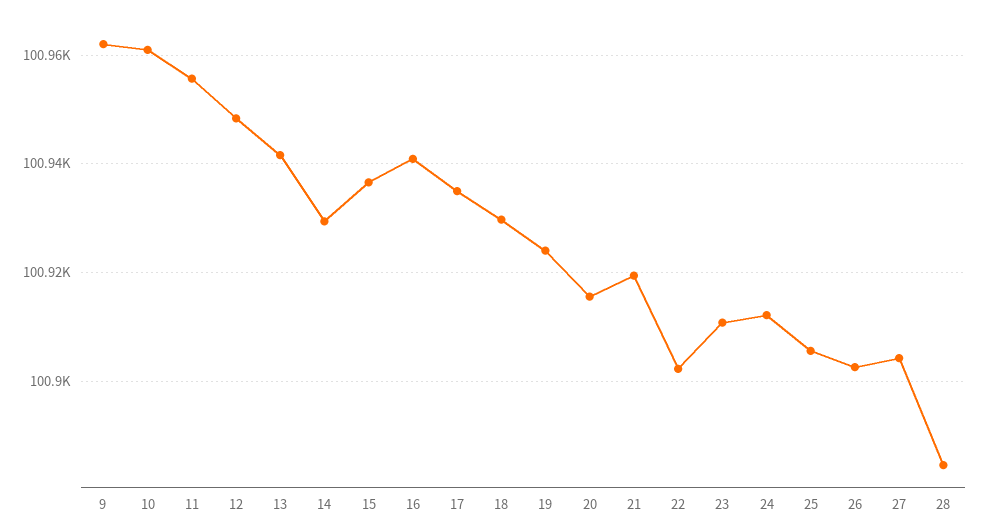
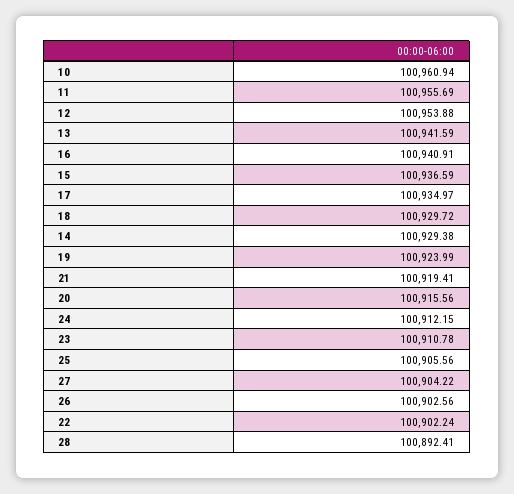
  {
-   "9": 100962,
    "10": 100960.94,
    "11": 100955.69,
-   "12": 100948,
+   "12": 100953.88,
    "13": 100941.59,
    "14": 100929.38,
    "15": 100936.59,
    "16": 100940.91,
    "17": 100934.97,
    "18": 100929.72,
    "19": 100923.99,
    "20": 100915.56,
    "21": 100919.41,
    "22": 100902.24,
    "23": 100910.78,
    "24": 100912.15,
    "25": 100905.56,
    "26": 100902.56,
    "27": 100904.22,
-   "28": 100884
+   "28": 100892.41
  }

